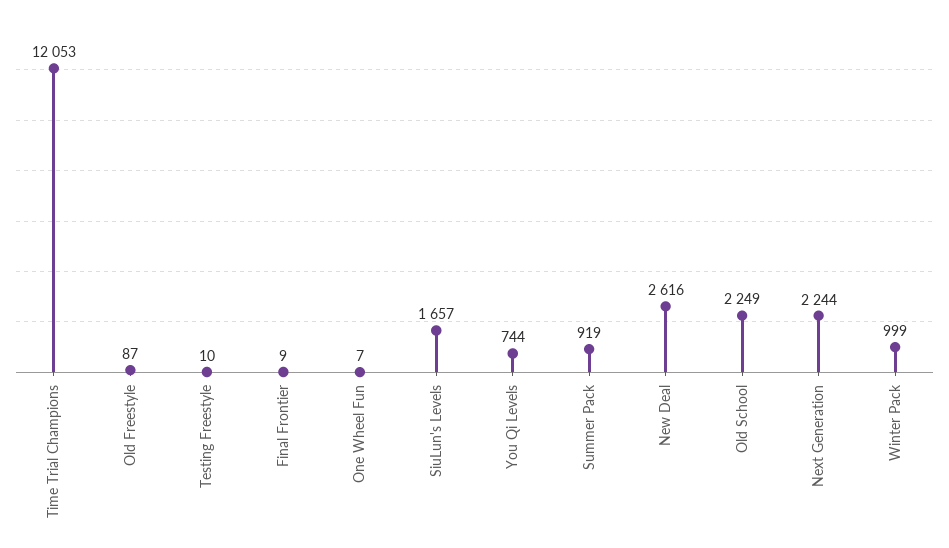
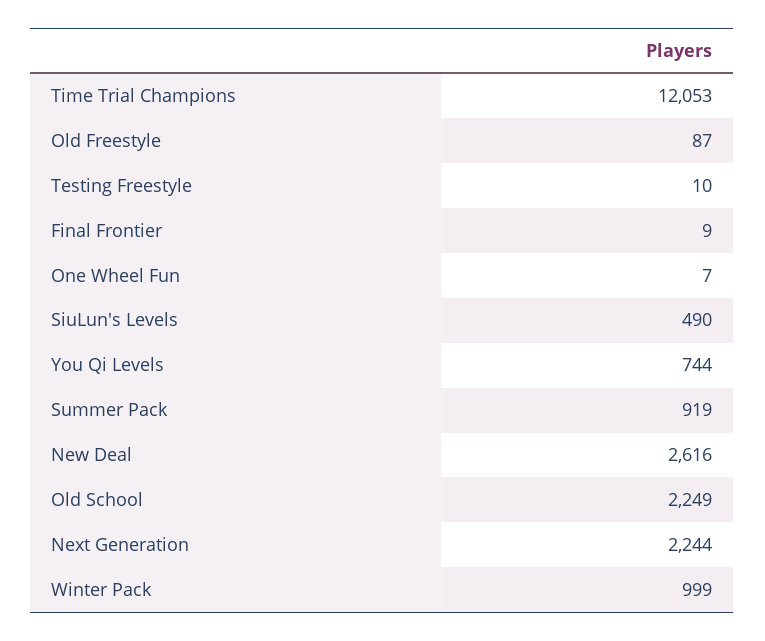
  {
    "Time Trial Champions": 12053,
    "Old Freestyle": 87,
    "Testing Freestyle": 10,
    "Final Frontier": 9,
    "One Wheel Fun": 7,
-   "SiuLun's Levels": 1657,
+   "SiuLun's Levels": 490,
    "You Qi Levels": 744,
    "Summer Pack": 919,
    "New Deal": 2616,
    "Old School": 2249,
    "Next Generation": 2244,
    "Winter Pack": 999
  }

